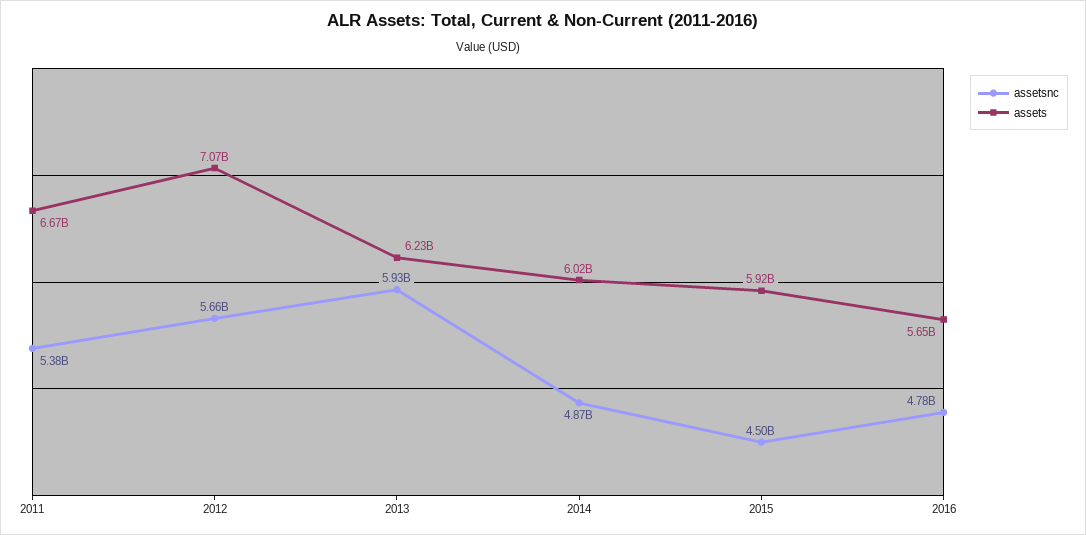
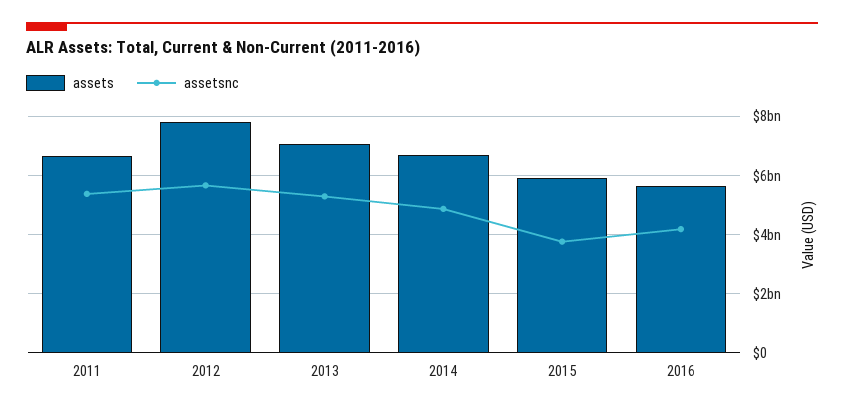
  {
    "assetsnc": {
      "2011": 5380000000,
      "2012": 5660000000,
-     "2013": 5930000000,
+     "2013": 5250000000,
      "2014": 4870000000,
-     "2015": 4500000000,
+     "2015": 3750000000,
-     "2016": 4780000000
+     "2016": 4250000000
    },
    "assets": {
      "2011": 6670000000,
-     "2012": 7070000000,
+     "2012": 7750000000,
-     "2013": 6230000000,
+     "2013": 7000000000,
-     "2014": 6020000000,
+     "2014": 6750000000,
      "2015": 5920000000,
      "2016": 5650000000
    }
  }

